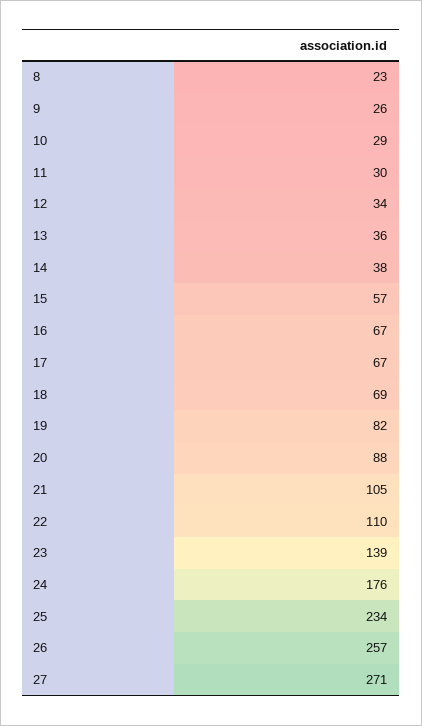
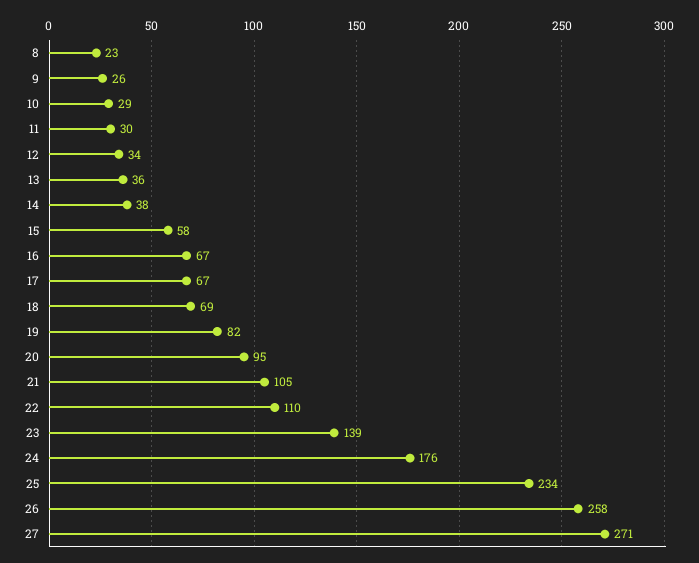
  {
    "8": 23,
    "9": 26,
    "10": 29,
    "11": 30,
    "12": 34,
    "13": 36,
    "14": 38,
-   "15": 57,
+   "15": 58,
    "16": 67,
    "17": 67,
    "18": 69,
    "19": 82,
-   "20": 88,
+   "20": 95,
    "21": 105,
    "22": 110,
    "23": 139,
    "24": 176,
    "25": 234,
-   "26": 257,
+   "26": 258,
    "27": 271
  }

